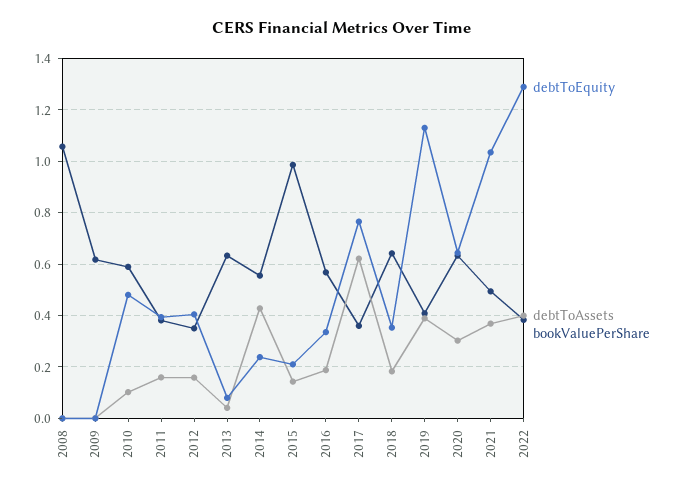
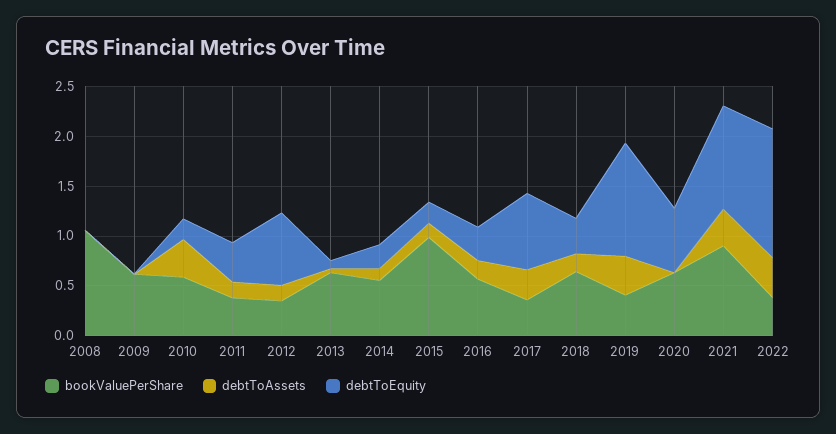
  {
    "debtToEquity": {
      "2008": 0,
      "2009": 0,
-     "2010": 0.475,
+     "2010": 0.2,
      "2011": 0.4,
-     "2012": 0.4,
+     "2012": 0.7,
      "2013": 0.075,
      "2014": 0.25,
      "2015": 0.2,
      "2016": 0.325,
      "2017": 0.775,
      "2018": 0.35,
      "2019": 1.125,
      "2020": 0.65,
      "2021": 1.025,
      "2022": 1.3
    },
    "debtToAssets": {
      "2008": 0,
      "2009": 0,
-     "2010": 0.1,
+     "2010": 0.4,
      "2011": 0.15,
      "2012": 0.15,
      "2013": 0.05,
-     "2014": 0.425,
+     "2014": 0.1,
      "2015": 0.15,
      "2016": 0.175,
-     "2017": 0.625,
+     "2017": 0.3,
      "2018": 0.175,
      "2019": 0.4,
-     "2020": 0.3,
+     "2020": 0,
      "2021": 0.375,
      "2022": 0.4
    },
    "bookValuePerShare": {
      "2008": 1.05,
      "2009": 0.625,
      "2010": 0.6,
      "2011": 0.375,
      "2012": 0.35,
      "2013": 0.625,
      "2014": 0.55,
      "2015": 0.975,
      "2016": 0.575,
      "2017": 0.35,
      "2018": 0.65,
      "2019": 0.4,
      "2020": 0.625,
-     "2021": 0.5,
+     "2021": 0.9,
      "2022": 0.375
    }
  }

